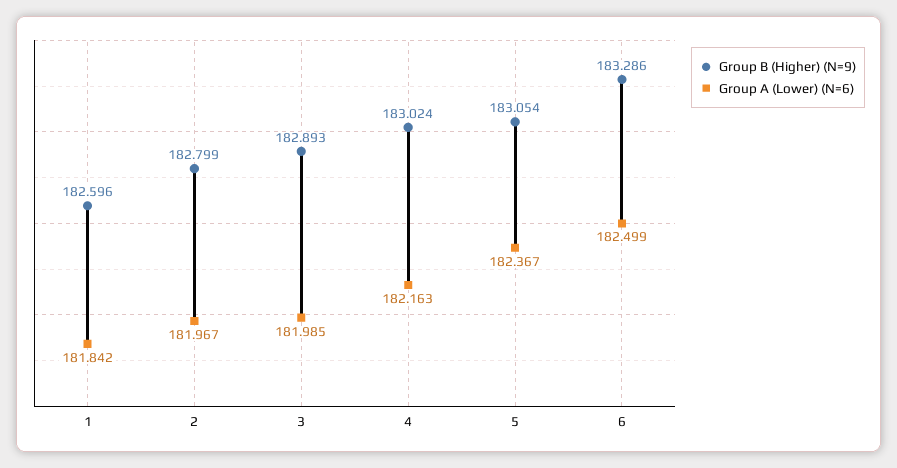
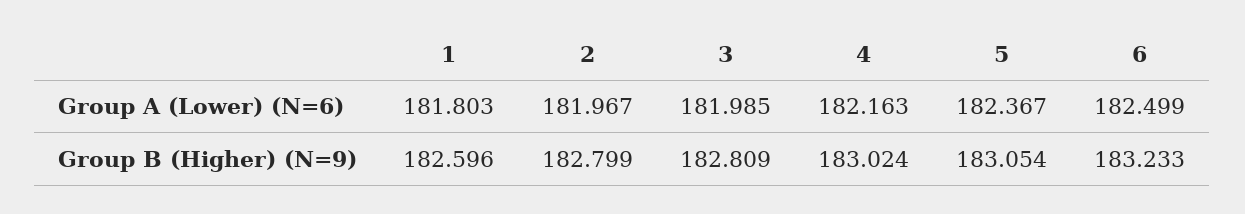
  {
    "Group B (Higher) (N=9)": {
      "1": 182.596,
      "2": 182.799,
-     "3": 182.893,
+     "3": 182.809,
      "4": 183.024,
      "5": 183.054,
-     "6": 183.286
+     "6": 183.233
    },
    "Group A (Lower) (N=6)": {
-     "1": 181.842,
+     "1": 181.803,
      "2": 181.967,
      "3": 181.985,
      "4": 182.163,
      "5": 182.367,
      "6": 182.499
    }
  }

